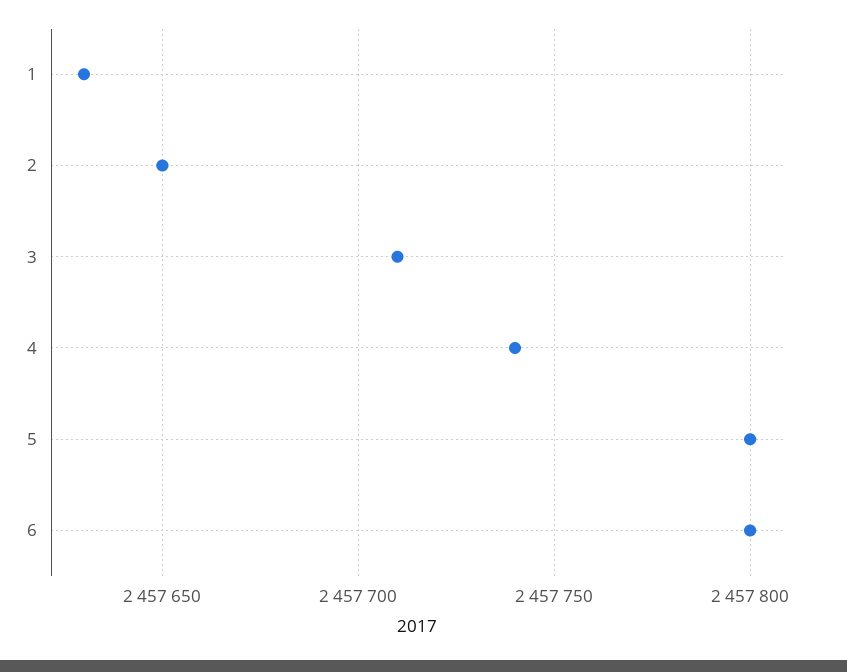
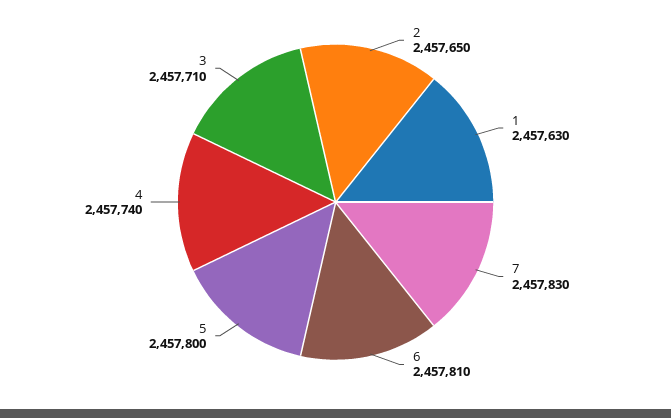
  {
    "1": 2457630,
    "2": 2457650,
    "3": 2457710,
    "4": 2457740,
    "5": 2457800,
-   "6": 2457800
+   "6": 2457810,
+   "7": 2457830
  }

